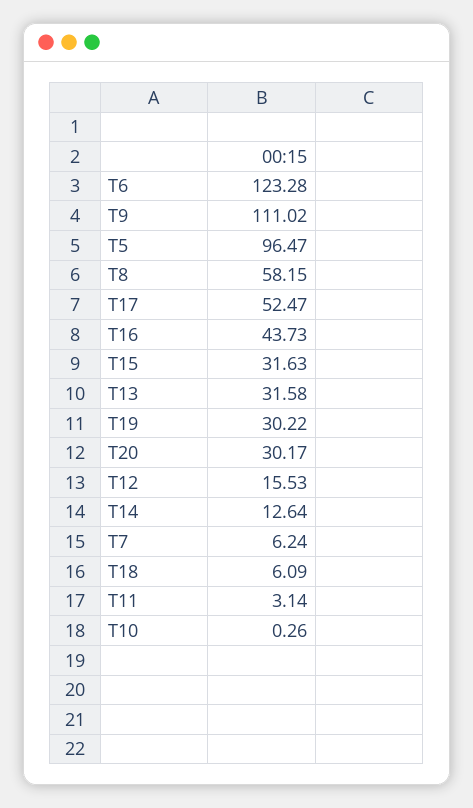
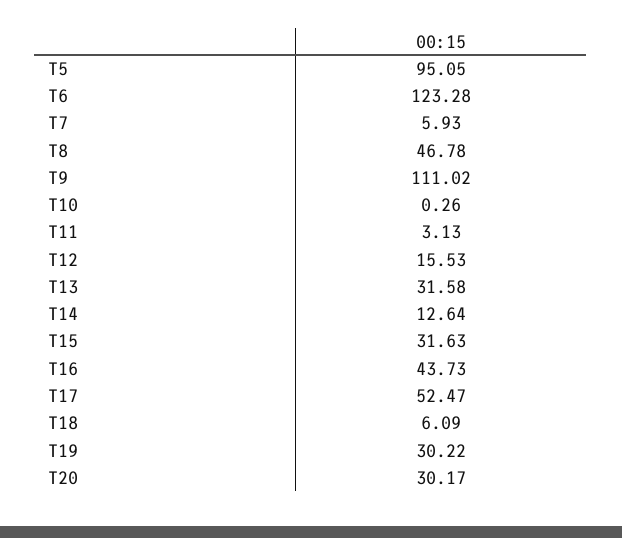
  {
    "T6": 123.28,
    "T9": 111.02,
-   "T5": 96.47,
+   "T5": 95.05,
-   "T8": 58.15,
+   "T8": 46.78,
    "T17": 52.47,
    "T16": 43.73,
    "T15": 31.63,
    "T13": 31.58,
    "T19": 30.22,
    "T20": 30.17,
    "T12": 15.53,
    "T14": 12.64,
-   "T7": 6.24,
+   "T7": 5.93,
    "T18": 6.09,
-   "T11": 3.14,
+   "T11": 3.13,
    "T10": 0.26
  }

